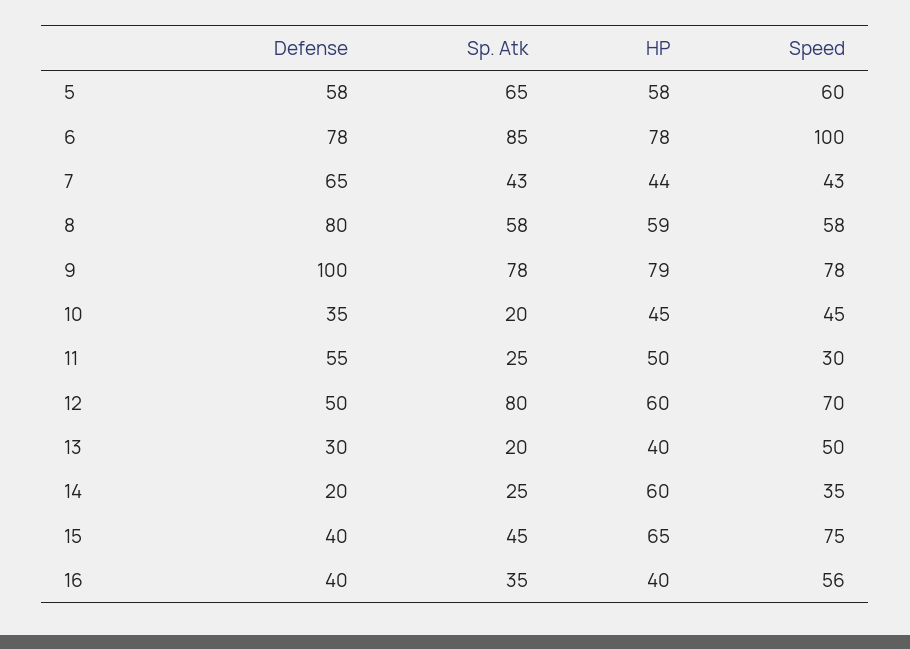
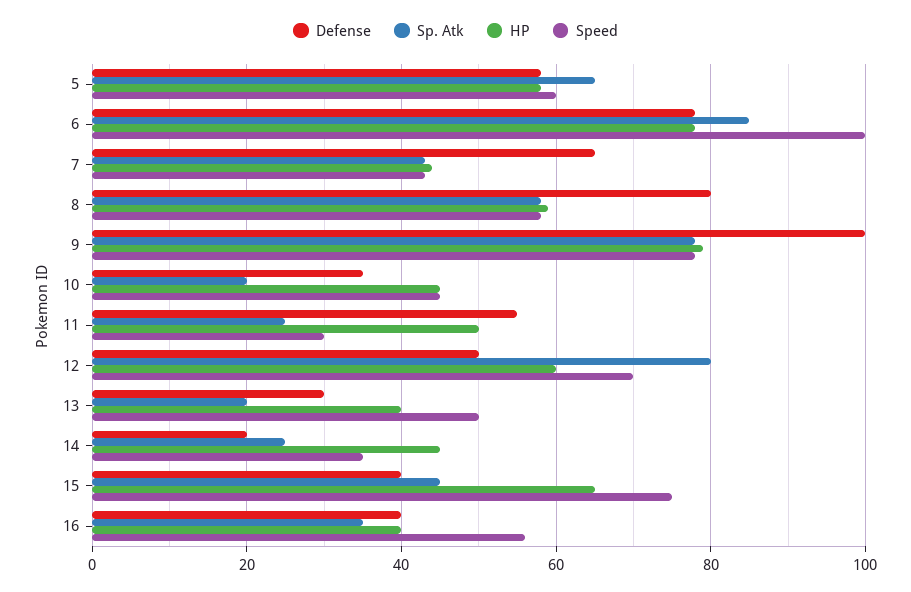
  {
    "Defense": {
      "5": 58,
      "6": 78,
      "7": 65,
      "8": 80,
      "9": 100,
      "10": 35,
      "11": 55,
      "12": 50,
      "13": 30,
      "14": 20,
      "15": 40,
      "16": 40
    },
    "Sp. Atk": {
      "5": 65,
      "6": 85,
      "7": 43,
      "8": 58,
      "9": 78,
      "10": 20,
      "11": 25,
      "12": 80,
      "13": 20,
      "14": 25,
      "15": 45,
      "16": 35
    },
    "HP": {
      "5": 58,
      "6": 78,
      "7": 44,
      "8": 59,
      "9": 79,
      "10": 45,
      "11": 50,
      "12": 60,
      "13": 40,
-     "14": 60,
+     "14": 45,
      "15": 65,
      "16": 40
    },
    "Speed": {
      "5": 60,
      "6": 100,
      "7": 43,
      "8": 58,
      "9": 78,
      "10": 45,
      "11": 30,
      "12": 70,
      "13": 50,
      "14": 35,
      "15": 75,
      "16": 56
    }
  }

